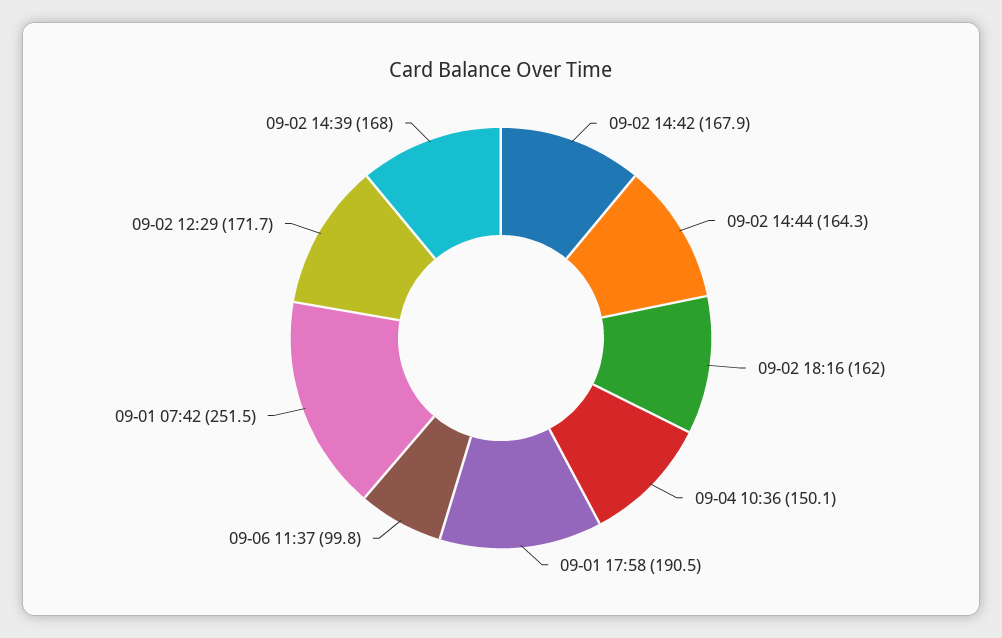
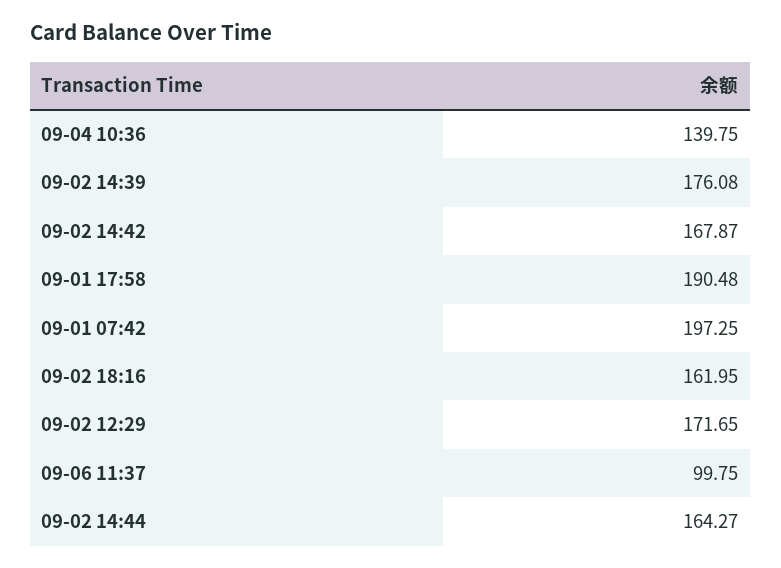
  {
    "09-02 14:42": 167.87,
    "09-02 14:44": 164.27,
    "09-02 18:16": 161.95,
-   "09-04 10:36": 150.1,
+   "09-04 10:36": 139.75,
    "09-01 17:58": 190.48,
    "09-06 11:37": 99.75,
-   "09-01 07:42": 251.5,
+   "09-01 07:42": 197.25,
    "09-02 12:29": 171.65,
-   "09-02 14:39": 168
+   "09-02 14:39": 176.08
  }

